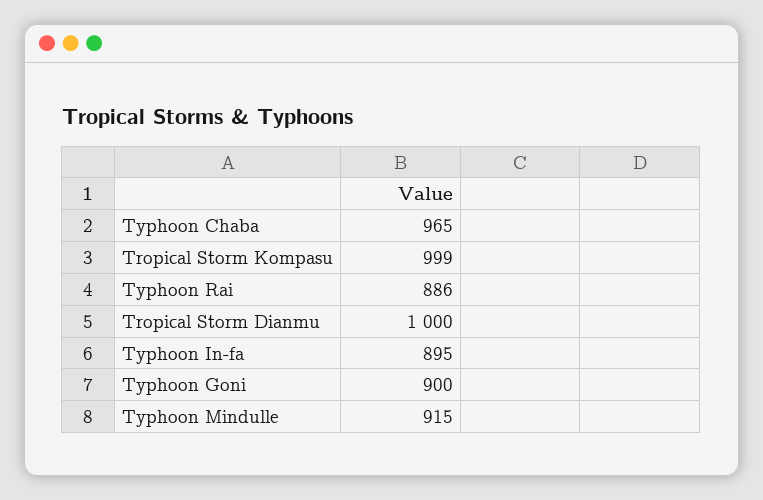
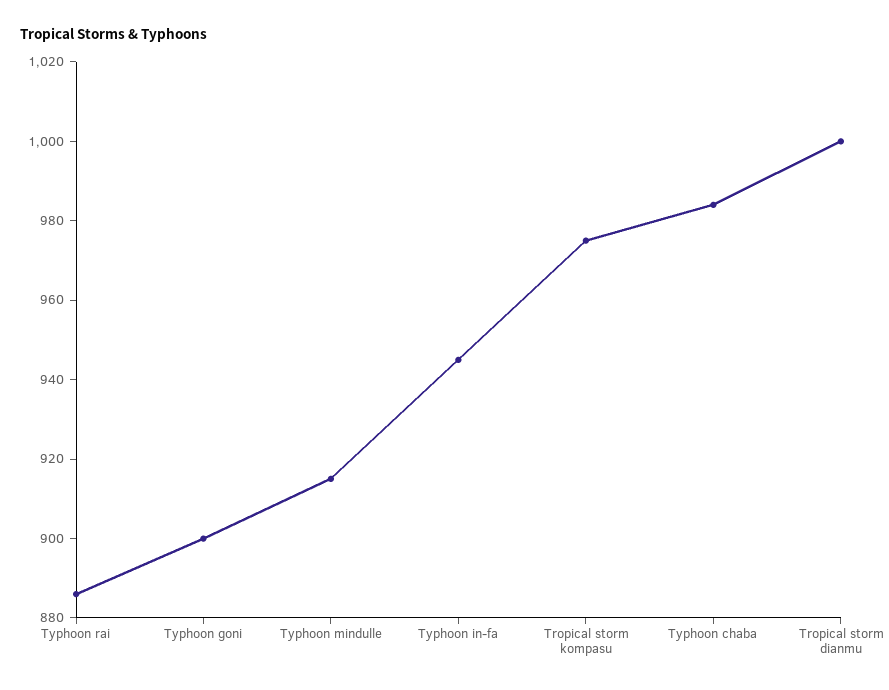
  {
-   "Typhoon Chaba": 965,
+   "Typhoon Chaba": 985,
-   "Tropical Storm Kompasu": 999,
+   "Tropical Storm Kompasu": 975,
    "Typhoon Rai": 886,
    "Tropical Storm Dianmu": 1000,
-   "Typhoon In-fa": 895,
+   "Typhoon In-fa": 945,
    "Typhoon Goni": 900,
    "Typhoon Mindulle": 915
  }

